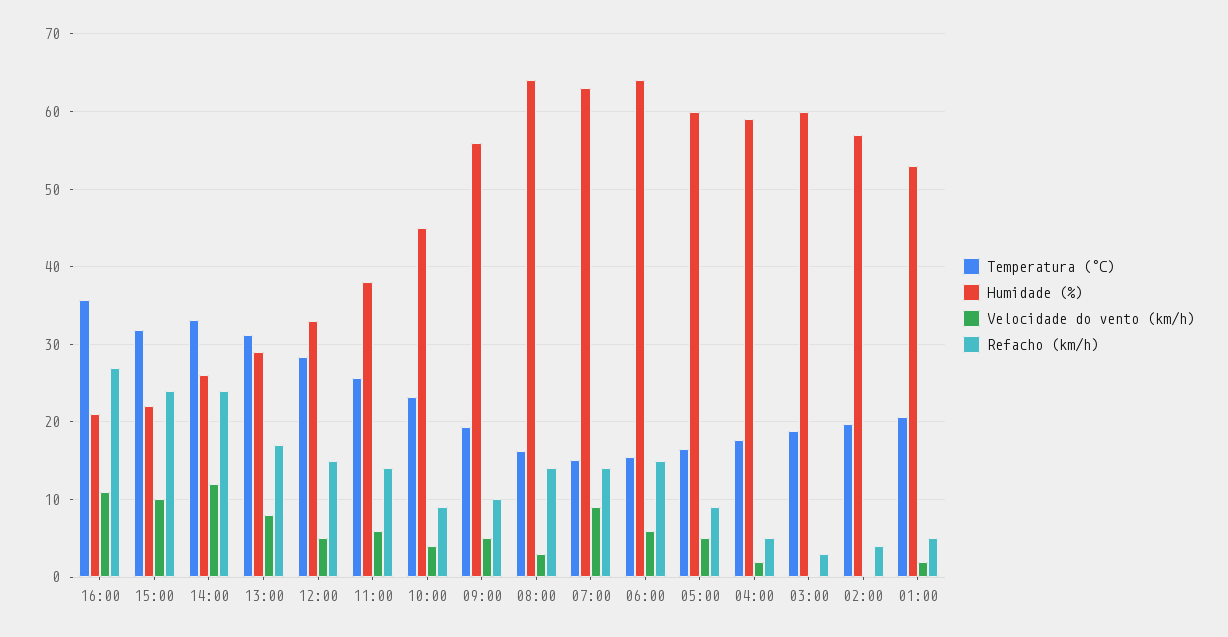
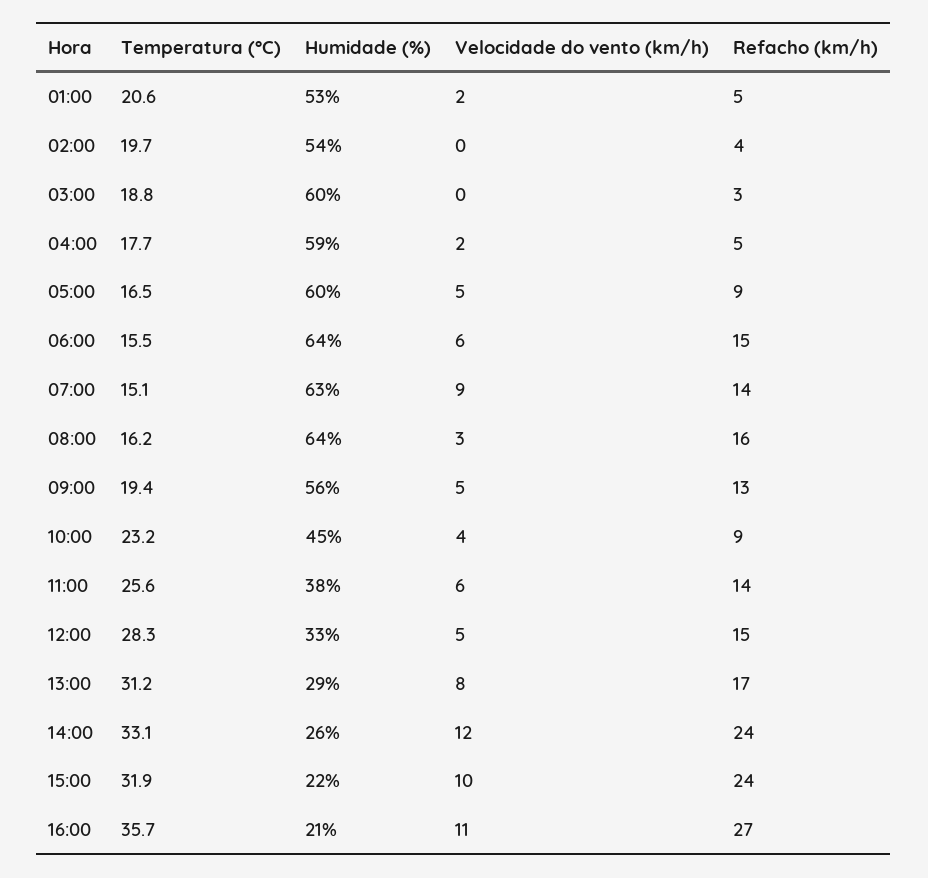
  {
    "Temperatura (°C)": {
      "16:00": 35.7,
      "15:00": 31.9,
      "14:00": 33.1,
      "13:00": 31.2,
      "12:00": 28.3,
      "11:00": 25.6,
      "10:00": 23.2,
      "09:00": 19.4,
      "08:00": 16.2,
      "07:00": 15.1,
      "06:00": 15.5,
      "05:00": 16.5,
      "04:00": 17.7,
      "03:00": 18.8,
      "02:00": 19.7,
      "01:00": 20.6
    },
    "Humidade (%)": {
      "16:00": 21,
      "15:00": 22,
      "14:00": 26,
      "13:00": 29,
      "12:00": 33,
      "11:00": 38,
      "10:00": 45,
      "09:00": 56,
      "08:00": 64,
      "07:00": 63,
      "06:00": 64,
      "05:00": 60,
      "04:00": 59,
      "03:00": 60,
-     "02:00": 57,
+     "02:00": 54,
      "01:00": 53
    },
    "Velocidade do vento (km/h)": {
      "16:00": 11,
      "15:00": 10,
      "14:00": 12,
      "13:00": 8,
      "12:00": 5,
      "11:00": 6,
      "10:00": 4,
      "09:00": 5,
      "08:00": 3,
      "07:00": 9,
      "06:00": 6,
      "05:00": 5,
      "04:00": 2,
      "03:00": 0,
      "02:00": 0,
      "01:00": 2
    },
    "Refacho (km/h)": {
      "16:00": 27,
      "15:00": 24,
      "14:00": 24,
      "13:00": 17,
      "12:00": 15,
      "11:00": 14,
      "10:00": 9,
-     "09:00": 10,
+     "09:00": 13,
-     "08:00": 14,
+     "08:00": 16,
      "07:00": 14,
      "06:00": 15,
      "05:00": 9,
      "04:00": 5,
      "03:00": 3,
      "02:00": 4,
      "01:00": 5
    }
  }

